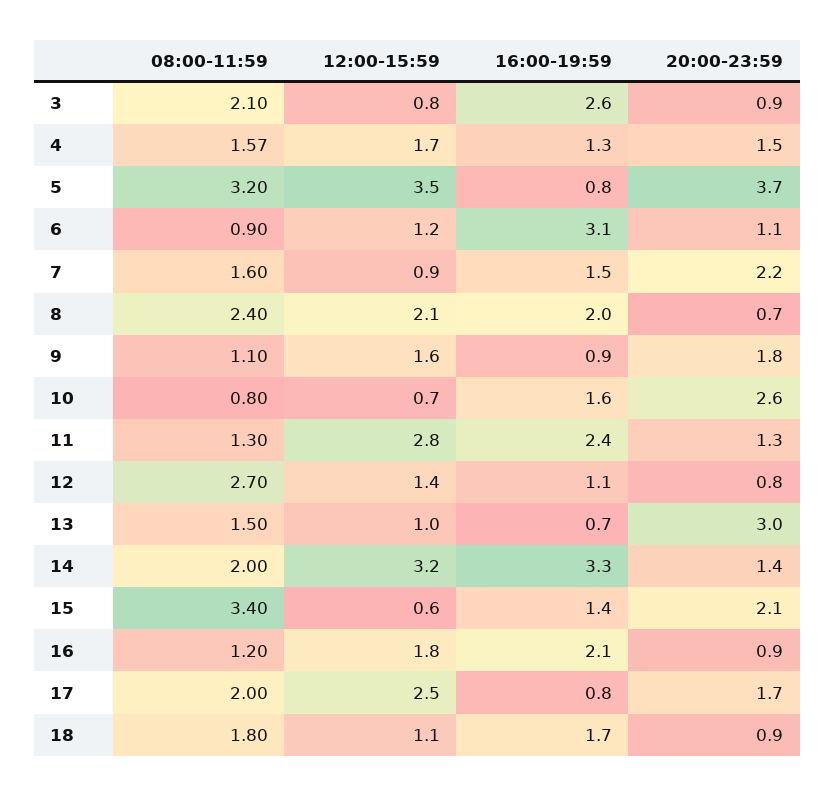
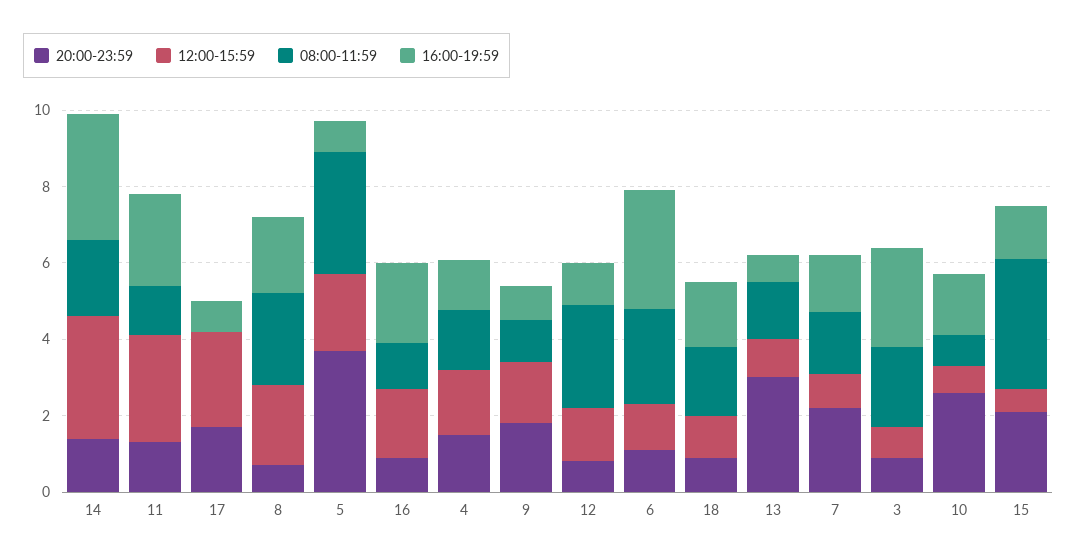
  {
    "08:00-11:59": {
      "3": 2.1,
      "4": 1.57,
      "5": 3.2,
-     "6": 0.9,
+     "6": 2.5,
      "7": 1.6,
      "8": 2.4,
      "9": 1.1,
      "10": 0.8,
      "11": 1.3,
      "12": 2.7,
      "13": 1.5,
      "14": 2,
      "15": 3.4,
      "16": 1.2,
-     "17": 2,
+     "17": 0,
      "18": 1.8
    },
    "12:00-15:59": {
      "3": 0.8,
      "4": 1.7,
-     "5": 3.5,
+     "5": 2,
      "6": 1.2,
      "7": 0.9,
      "8": 2.1,
      "9": 1.6,
      "10": 0.7,
      "11": 2.8,
      "12": 1.4,
      "13": 1,
      "14": 3.2,
      "15": 0.6,
      "16": 1.8,
      "17": 2.5,
      "18": 1.1
    },
    "16:00-19:59": {
      "3": 2.6,
      "4": 1.3,
      "5": 0.8,
      "6": 3.1,
      "7": 1.5,
      "8": 2,
      "9": 0.9,
      "10": 1.6,
      "11": 2.4,
      "12": 1.1,
      "13": 0.7,
      "14": 3.3,
      "15": 1.4,
      "16": 2.1,
      "17": 0.8,
      "18": 1.7
    },
    "20:00-23:59": {
      "3": 0.9,
      "4": 1.5,
      "5": 3.7,
      "6": 1.1,
      "7": 2.2,
      "8": 0.7,
      "9": 1.8,
      "10": 2.6,
      "11": 1.3,
      "12": 0.8,
      "13": 3,
      "14": 1.4,
      "15": 2.1,
      "16": 0.9,
      "17": 1.7,
      "18": 0.9
    }
  }

